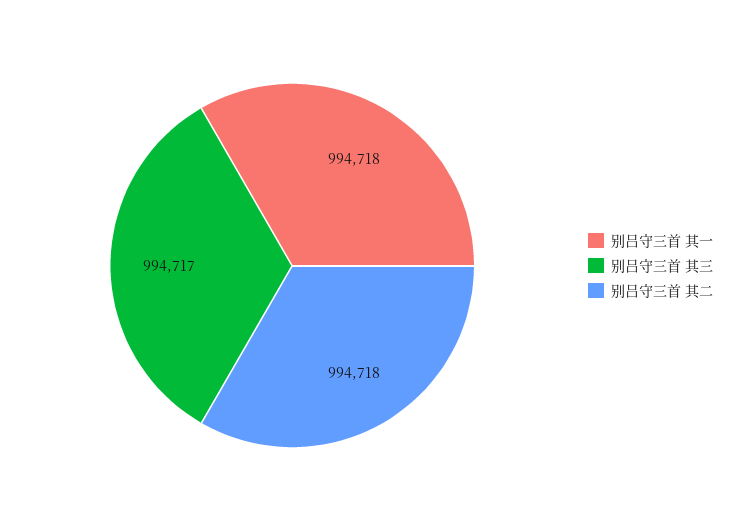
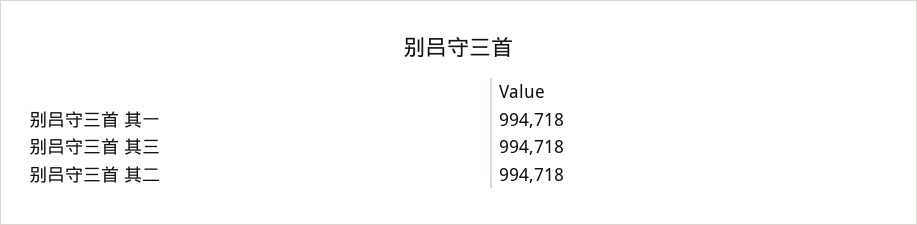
  {
    "别吕守三首 其一": 994718,
-   "别吕守三首 其三": 994717,
+   "别吕守三首 其三": 994718,
    "别吕守三首 其二": 994718
  }

